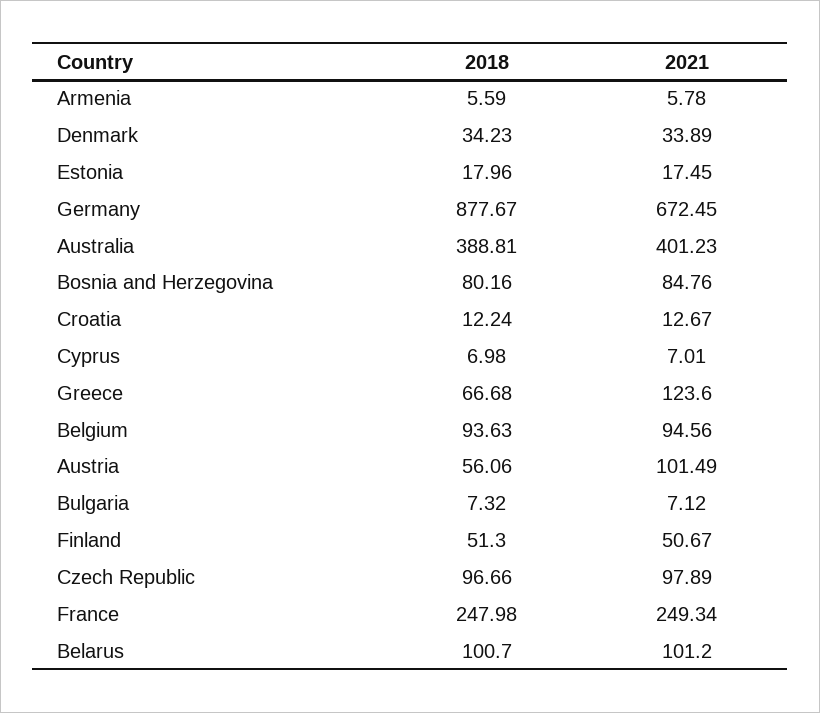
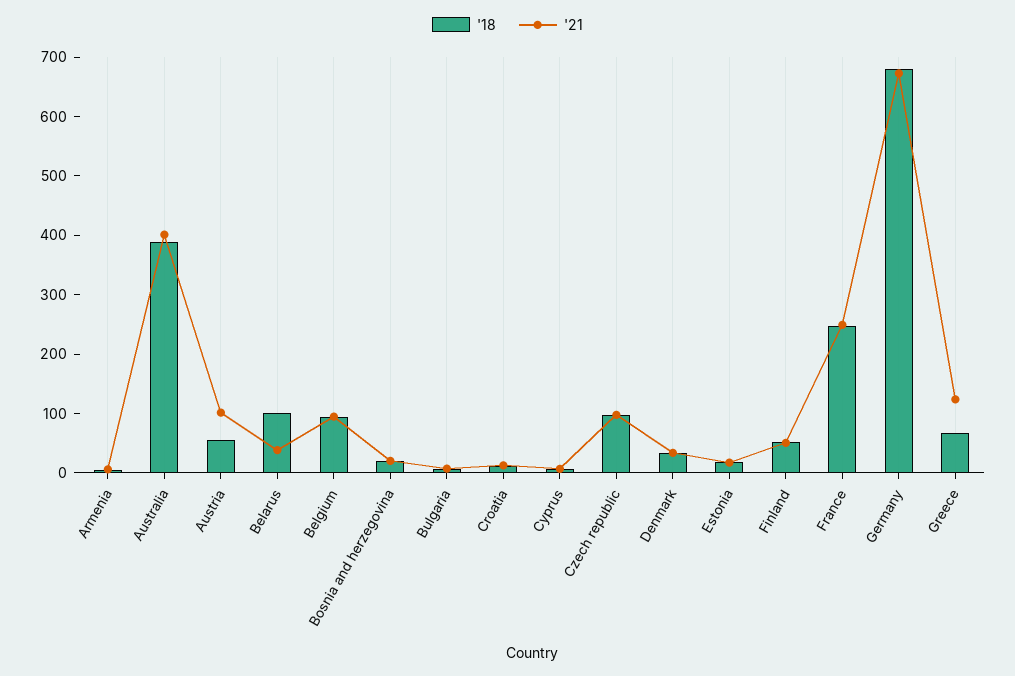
  {
    "2018": {
      "Armenia": 5.59,
      "Denmark": 34.23,
      "Estonia": 17.96,
-     "Germany": 877.67,
+     "Germany": 680,
      "Australia": 388.81,
-     "Bosnia and Herzegovina": 80.16,
+     "Bosnia and Herzegovina": 20,
      "Croatia": 12.24,
      "Cyprus": 6.98,
      "Greece": 66.68,
      "Belgium": 93.63,
      "Austria": 56.06,
      "Bulgaria": 7.32,
      "Finland": 51.3,
      "Czech Republic": 96.66,
      "France": 247.98,
      "Belarus": 100.7
    },
    "2021": {
      "Armenia": 5.78,
      "Denmark": 33.89,
      "Estonia": 17.45,
      "Germany": 672.45,
      "Australia": 401.23,
-     "Bosnia and Herzegovina": 84.76,
+     "Bosnia and Herzegovina": 20,
      "Croatia": 12.67,
      "Cyprus": 7.01,
      "Greece": 123.6,
      "Belgium": 94.56,
      "Austria": 101.49,
      "Bulgaria": 7.12,
      "Finland": 50.67,
      "Czech Republic": 97.89,
      "France": 249.34,
-     "Belarus": 101.2
+     "Belarus": 40
    }
  }

